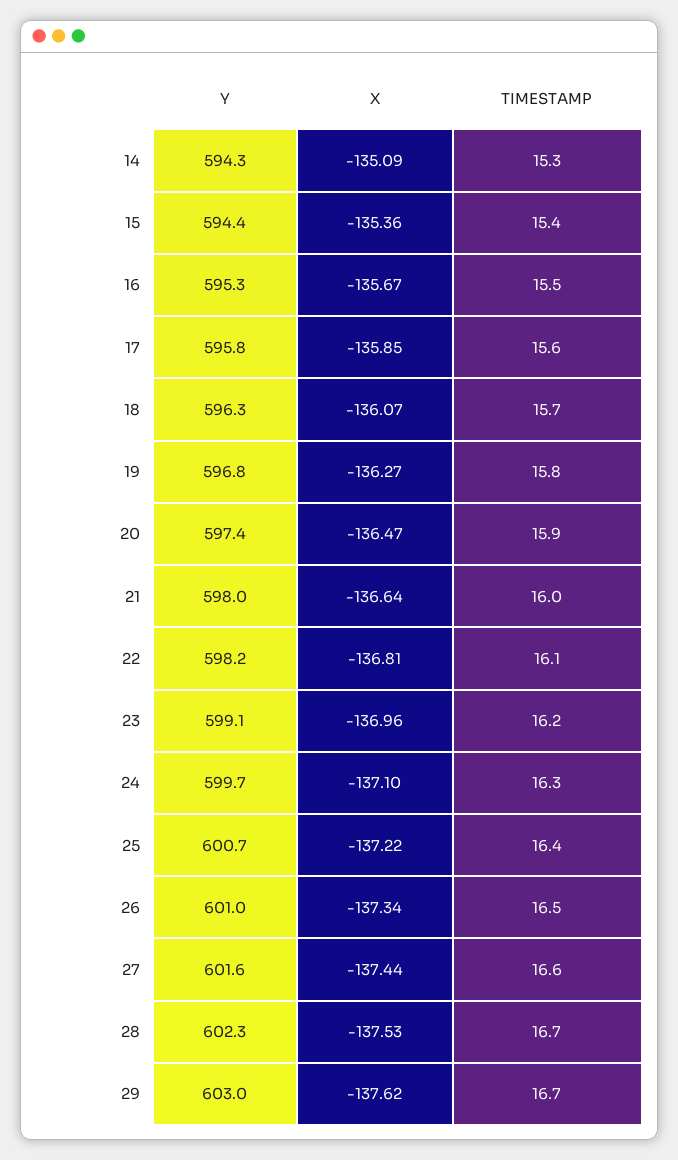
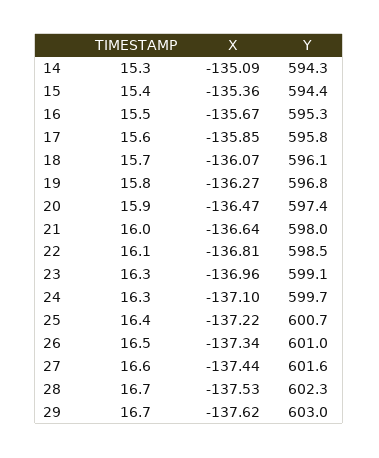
  {
    "Y": {
      "14": 594.3,
      "15": 594.4,
      "16": 595.3,
      "17": 595.8,
-     "18": 596.3,
+     "18": 596.1,
      "19": 596.8,
      "20": 597.4,
      "21": 598,
-     "22": 598.2,
+     "22": 598.5,
      "23": 599.1,
      "24": 599.7,
      "25": 600.7,
      "26": 601,
      "27": 601.6,
      "28": 602.3,
      "29": 603
    },
    "X": {
      "14": -135.09,
      "15": -135.36,
      "16": -135.67,
      "17": -135.85,
      "18": -136.07,
      "19": -136.27,
      "20": -136.47,
      "21": -136.64,
      "22": -136.81,
      "23": -136.96,
      "24": -137.1,
      "25": -137.22,
      "26": -137.34,
      "27": -137.44,
      "28": -137.53,
      "29": -137.62
    },
    "TIMESTAMP": {
      "14": 15.3,
      "15": 15.4,
      "16": 15.5,
      "17": 15.6,
      "18": 15.7,
      "19": 15.8,
      "20": 15.9,
      "21": 16,
      "22": 16.1,
-     "23": 16.2,
+     "23": 16.3,
      "24": 16.3,
      "25": 16.4,
      "26": 16.5,
      "27": 16.6,
      "28": 16.7,
      "29": 16.7
    }
  }

